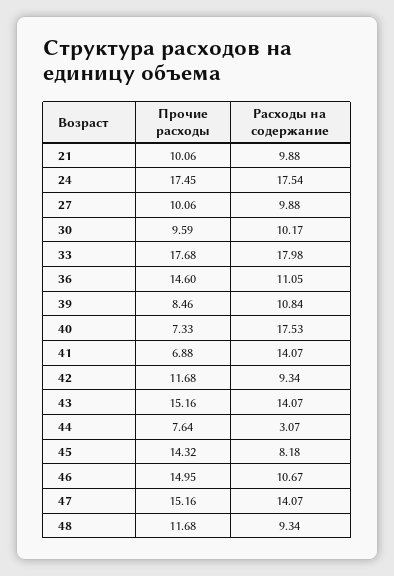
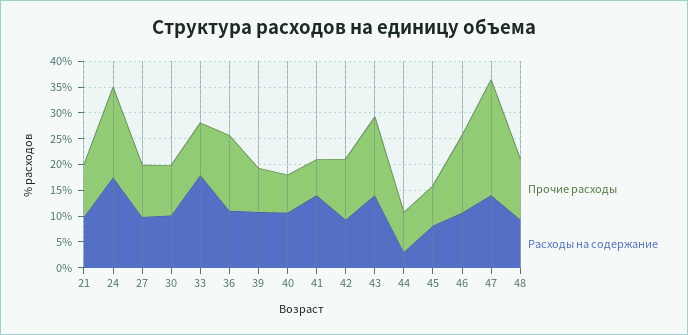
  {
    "Прочие расходы": {
      "21": 10.06,
      "24": 17.45,
      "27": 10.06,
      "30": 9.59,
-     "33": 17.68,
+     "33": 10,
      "36": 14.6,
      "39": 8.46,
      "40": 7.33,
      "41": 6.88,
      "42": 11.68,
      "43": 15.16,
      "44": 7.64,
-     "45": 14.32,
+     "45": 7.5,
      "46": 14.95,
-     "47": 15.16,
+     "47": 22.5,
      "48": 11.68
    },
    "Расходы на содержание": {
      "21": 9.88,
      "24": 17.54,
      "27": 9.88,
      "30": 10.17,
      "33": 17.98,
      "36": 11.05,
      "39": 10.84,
-     "40": 17.53,
+     "40": 10,
      "41": 14.07,
      "42": 9.34,
      "43": 14.07,
      "44": 3.07,
      "45": 8.18,
      "46": 10.67,
      "47": 14.07,
      "48": 9.34
    }
  }

